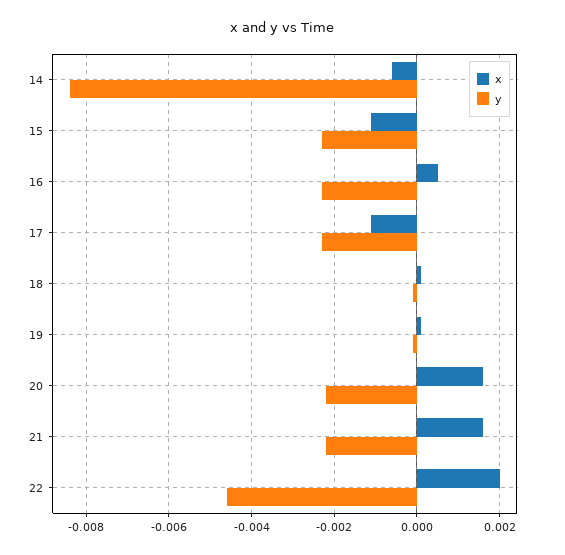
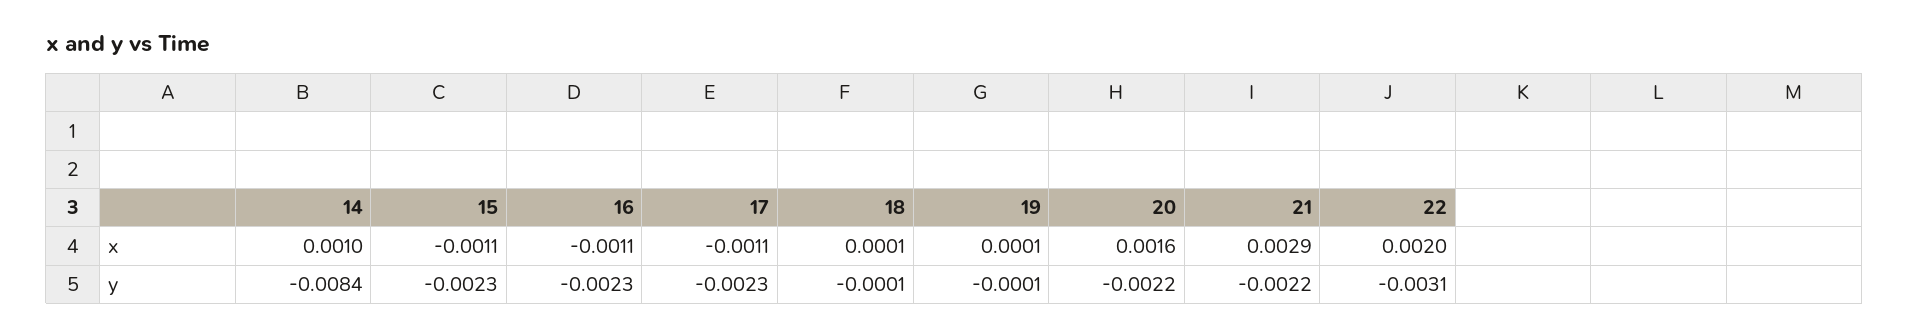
  {
    "x": {
-     "14": -0.0005,
+     "14": 0.001,
      "15": -0.0011,
-     "16": 0.0005,
+     "16": -0.0011,
      "17": -0.0011,
      "18": 0.0001,
      "19": 0.0001,
      "20": 0.0016,
-     "21": 0.0015,
+     "21": 0.0029,
      "22": 0.002
    },
    "y": {
      "14": -0.0084,
      "15": -0.0023,
      "16": -0.0023,
      "17": -0.0023,
      "18": -0.0001,
      "19": -0.0001,
      "20": -0.0022,
      "21": -0.0022,
-     "22": -0.0045
+     "22": -0.0031
    }
  }

